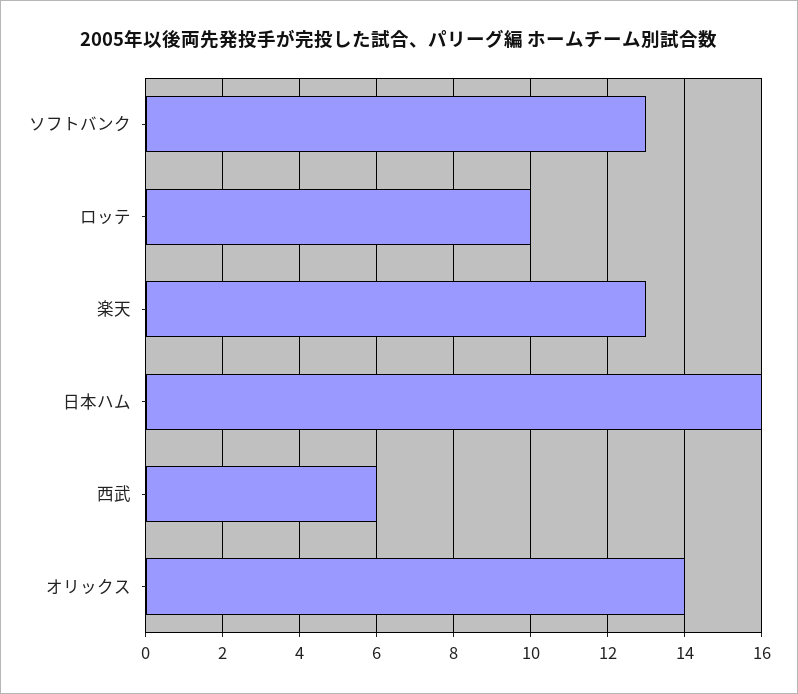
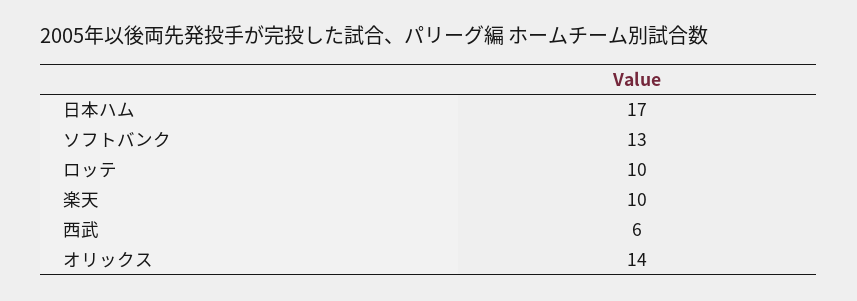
  {
    "ソフトバンク": 13,
    "ロッテ": 10,
-   "楽天": 13,
+   "楽天": 10,
-   "日本ハム": 16,
+   "日本ハム": 17,
    "西武": 6,
    "オリックス": 14
  }

